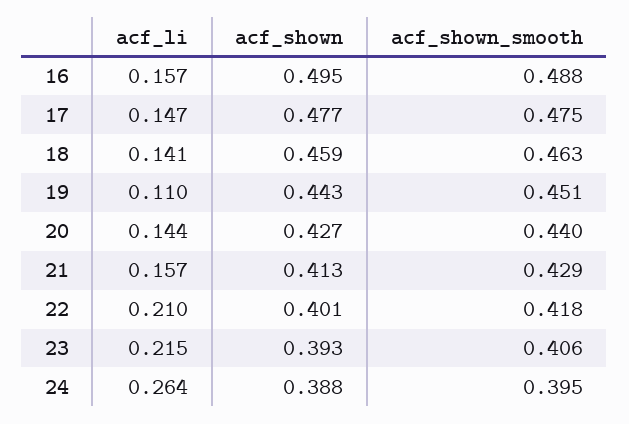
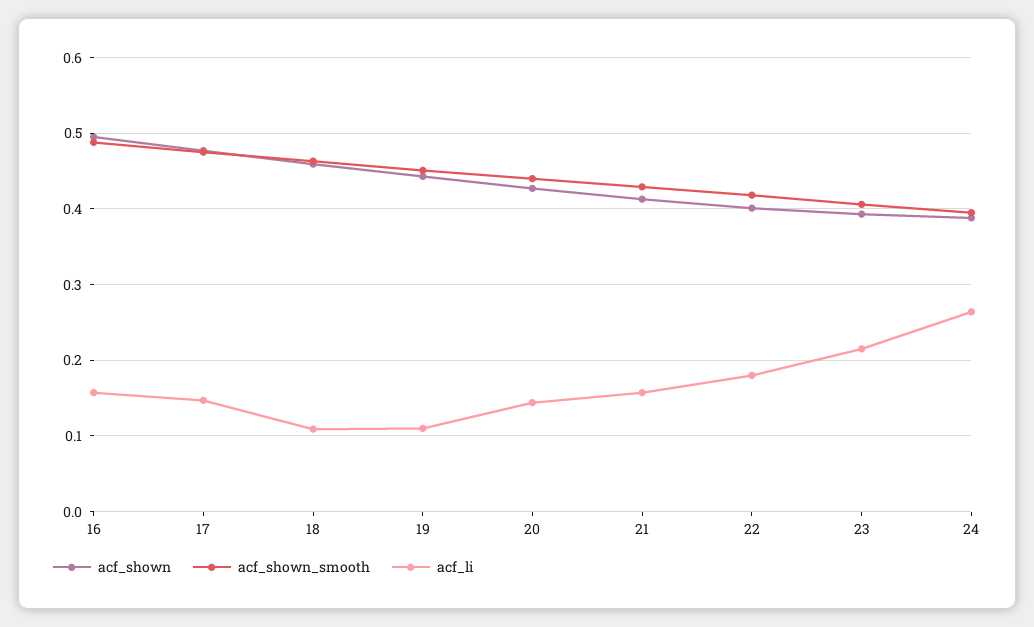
  {
    "acf_li": {
      "16": 0.157,
      "17": 0.147,
-     "18": 0.141,
+     "18": 0.11,
      "19": 0.11,
      "20": 0.144,
      "21": 0.157,
-     "22": 0.21,
+     "22": 0.18,
      "23": 0.215,
      "24": 0.264
    },
    "acf_shown": {
      "16": 0.495,
      "17": 0.477,
      "18": 0.459,
      "19": 0.443,
      "20": 0.427,
      "21": 0.413,
      "22": 0.401,
      "23": 0.393,
      "24": 0.388
    },
    "acf_shown_smooth": {
      "16": 0.488,
      "17": 0.475,
      "18": 0.463,
      "19": 0.451,
      "20": 0.44,
      "21": 0.429,
      "22": 0.418,
      "23": 0.406,
      "24": 0.395
    }
  }

